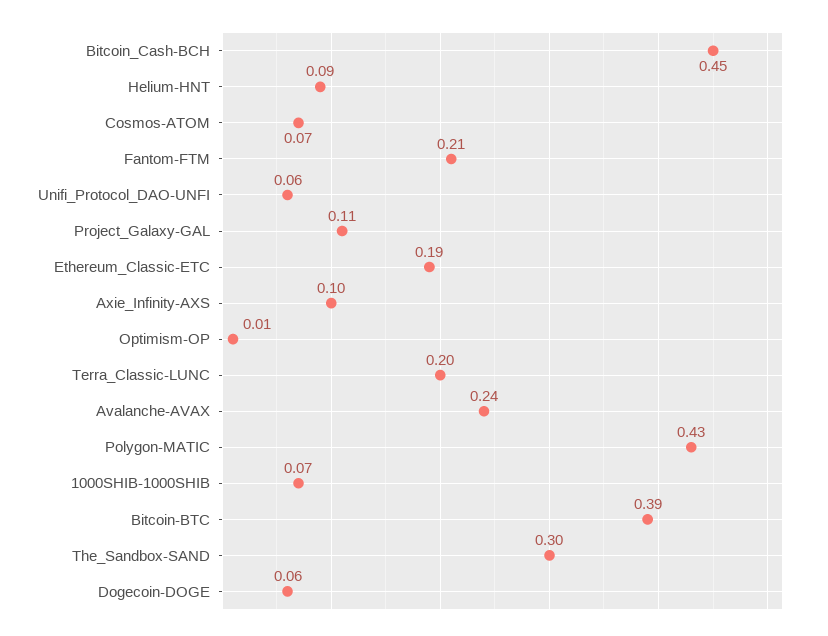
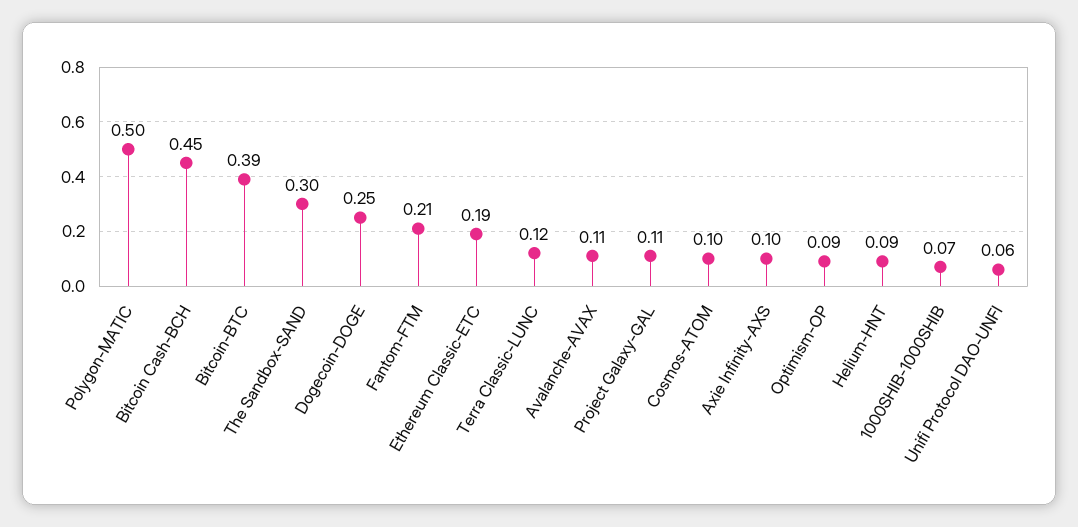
  {
    "Bitcoin_Cash-BCH": 0.45,
    "Helium-HNT": 0.09,
-   "Cosmos-ATOM": 0.07,
+   "Cosmos-ATOM": 0.1,
    "Fantom-FTM": 0.21,
    "Unifi_Protocol_DAO-UNFI": 0.06,
    "Project_Galaxy-GAL": 0.11,
    "Ethereum_Classic-ETC": 0.19,
    "Axie_Infinity-AXS": 0.1,
-   "Optimism-OP": 0.01,
+   "Optimism-OP": 0.09,
-   "Terra_Classic-LUNC": 0.2,
+   "Terra_Classic-LUNC": 0.12,
-   "Avalanche-AVAX": 0.24,
+   "Avalanche-AVAX": 0.11,
-   "Polygon-MATIC": 0.43,
+   "Polygon-MATIC": 0.5,
    "1000SHIB-1000SHIB": 0.07,
    "Bitcoin-BTC": 0.39,
    "The_Sandbox-SAND": 0.3,
-   "Dogecoin-DOGE": 0.06
+   "Dogecoin-DOGE": 0.25
  }

